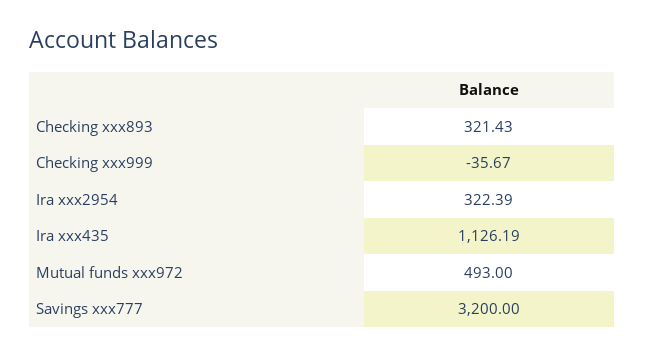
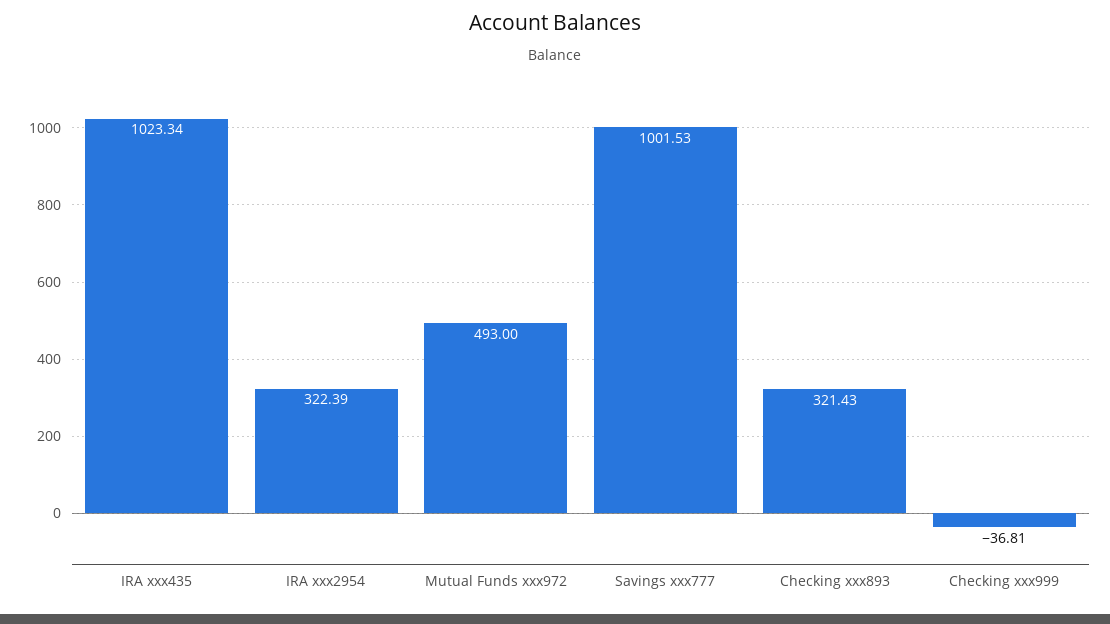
  {
    "Checking xxx893": 321.43,
-   "Checking xxx999": -35.67,
+   "Checking xxx999": -36.81,
    "Ira xxx2954": 322.39,
-   "Ira xxx435": 1126.19,
+   "Ira xxx435": 1023.34,
    "Mutual funds xxx972": 493,
-   "Savings xxx777": 3200
+   "Savings xxx777": 1001.53
  }

